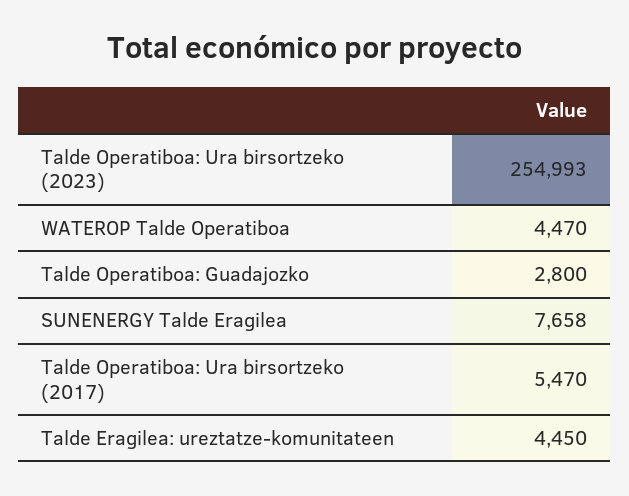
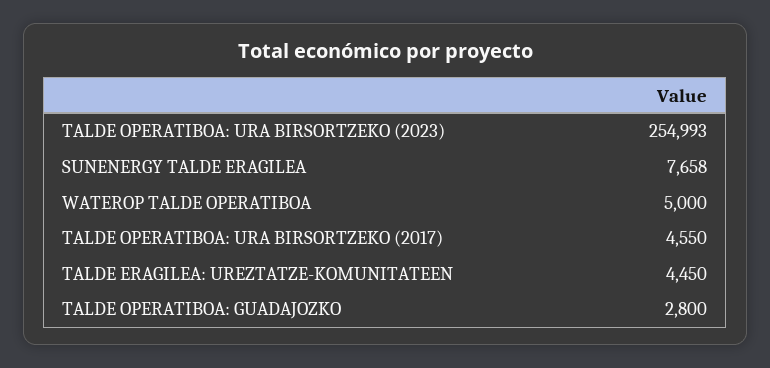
  {
    "Talde Operatiboa: Ura birsortzeko (2023)": 254993,
-   "WATEROP Talde Operatiboa": 4470,
+   "WATEROP Talde Operatiboa": 5000,
    "Talde Operatiboa: Guadajozko": 2800,
    "SUNENERGY Talde Eragilea": 7658,
-   "Talde Operatiboa: Ura birsortzeko (2017)": 5470,
+   "Talde Operatiboa: Ura birsortzeko (2017)": 4550,
    "Talde Eragilea: ureztatze-komunitateen": 4450
  }

